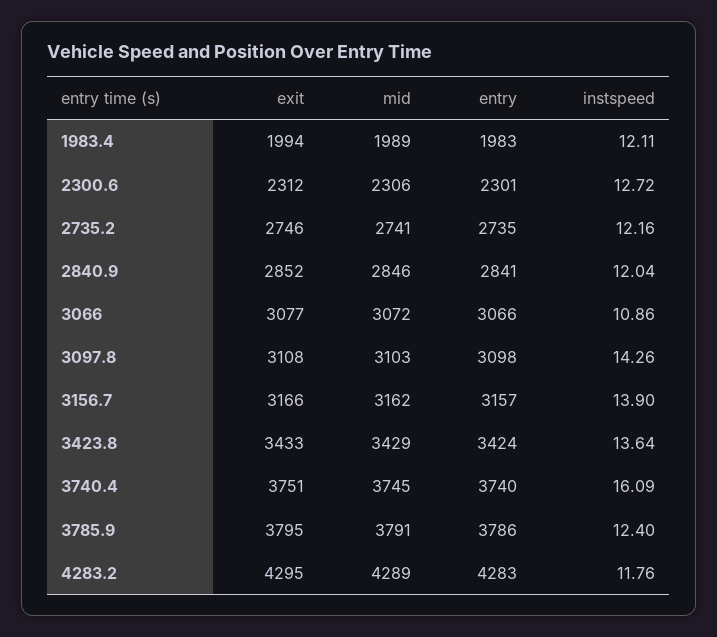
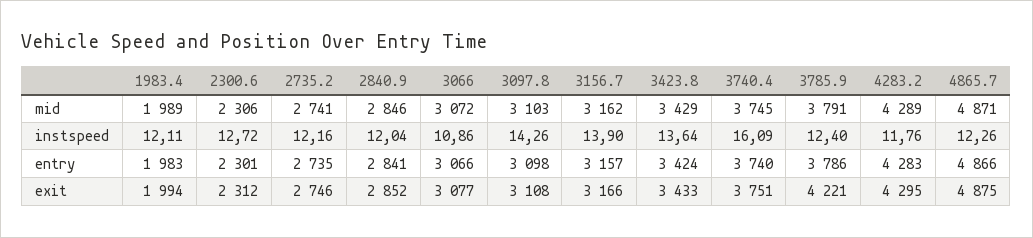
  {
    "exit": {
      "1983.4": 1994,
      "2300.6": 2312,
      "2735.2": 2746,
      "2840.9": 2852,
      "3066": 3077,
      "3097.8": 3108,
      "3156.7": 3166,
      "3423.8": 3433,
      "3740.4": 3751,
-     "3785.9": 3795,
+     "3785.9": 4221,
-     "4283.2": 4295
+     "4283.2": 4295,
+     "4865.7": 4875
    },
    "mid": {
      "1983.4": 1989,
      "2300.6": 2306,
      "2735.2": 2741,
      "2840.9": 2846,
      "3066": 3072,
      "3097.8": 3103,
      "3156.7": 3162,
      "3423.8": 3429,
      "3740.4": 3745,
      "3785.9": 3791,
-     "4283.2": 4289
+     "4283.2": 4289,
+     "4865.7": 4871
    },
    "entry": {
      "1983.4": 1983,
      "2300.6": 2301,
      "2735.2": 2735,
      "2840.9": 2841,
      "3066": 3066,
      "3097.8": 3098,
      "3156.7": 3157,
      "3423.8": 3424,
      "3740.4": 3740,
      "3785.9": 3786,
-     "4283.2": 4283
+     "4283.2": 4283,
+     "4865.7": 4866
    },
    "instspeed": {
      "1983.4": 12.11,
      "2300.6": 12.72,
      "2735.2": 12.16,
      "2840.9": 12.04,
      "3066": 10.86,
      "3097.8": 14.26,
      "3156.7": 13.9,
      "3423.8": 13.64,
      "3740.4": 16.09,
      "3785.9": 12.4,
-     "4283.2": 11.76
+     "4283.2": 11.76,
+     "4865.7": 12.26
    }
  }

